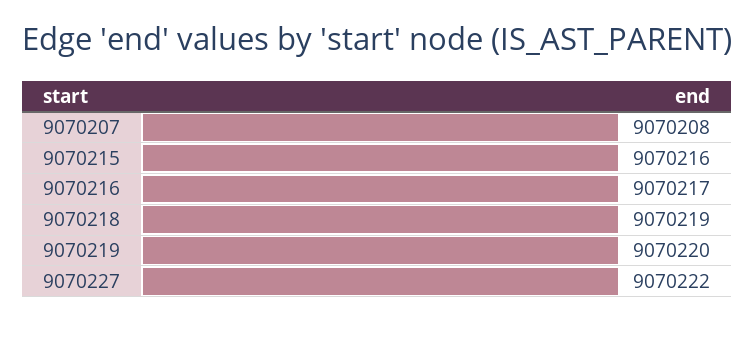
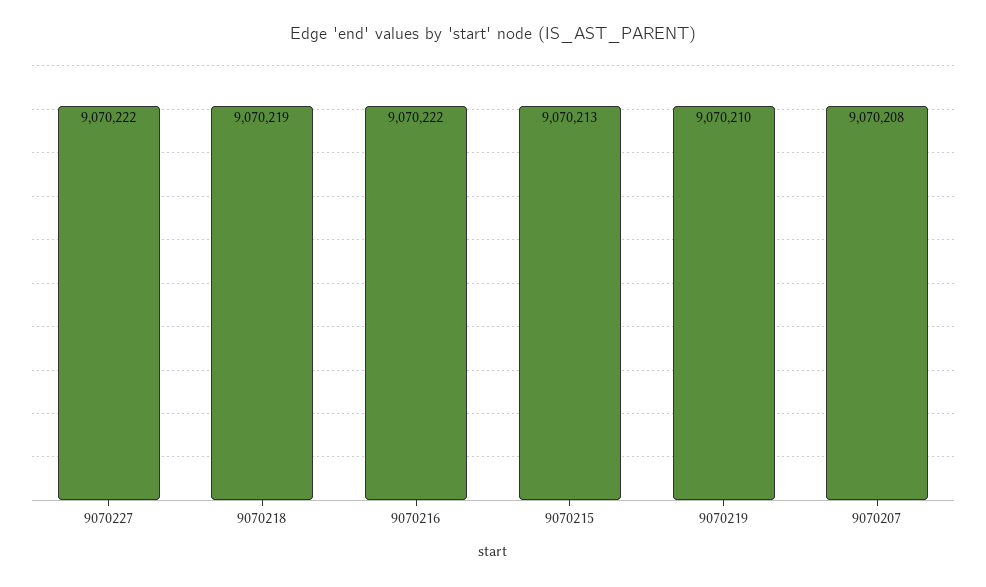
  {
    "9070207": 9070208,
-   "9070215": 9070216,
+   "9070215": 9070213,
-   "9070216": 9070217,
+   "9070216": 9070222,
    "9070218": 9070219,
-   "9070219": 9070220,
+   "9070219": 9070210,
    "9070227": 9070222
  }

